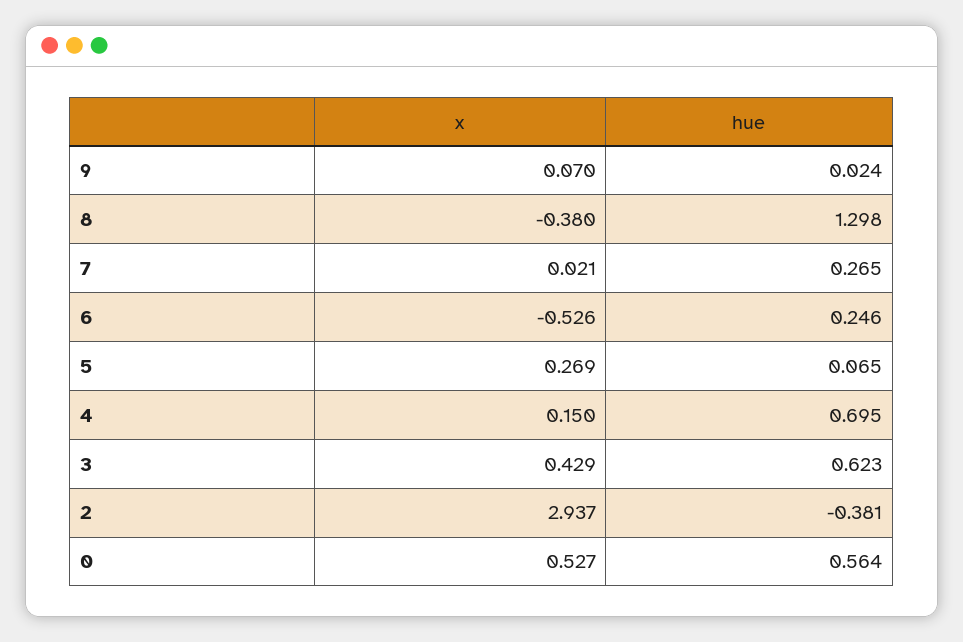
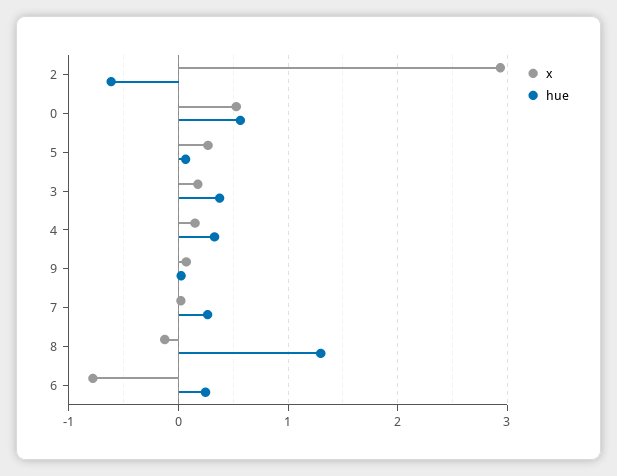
  {
    "x": {
      "9": 0.07,
-     "8": -0.38,
+     "8": -0.1,
      "7": 0.021,
-     "6": -0.526,
+     "6": -0.8,
      "5": 0.269,
      "4": 0.15,
-     "3": 0.429,
+     "3": 0.2,
      "2": 2.937,
      "0": 0.527
    },
    "hue": {
      "9": 0.024,
      "8": 1.298,
      "7": 0.265,
      "6": 0.246,
      "5": 0.065,
-     "4": 0.695,
+     "4": 0.3,
-     "3": 0.623,
+     "3": 0.4,
-     "2": -0.381,
+     "2": -0.6,
      "0": 0.564
    }
  }

